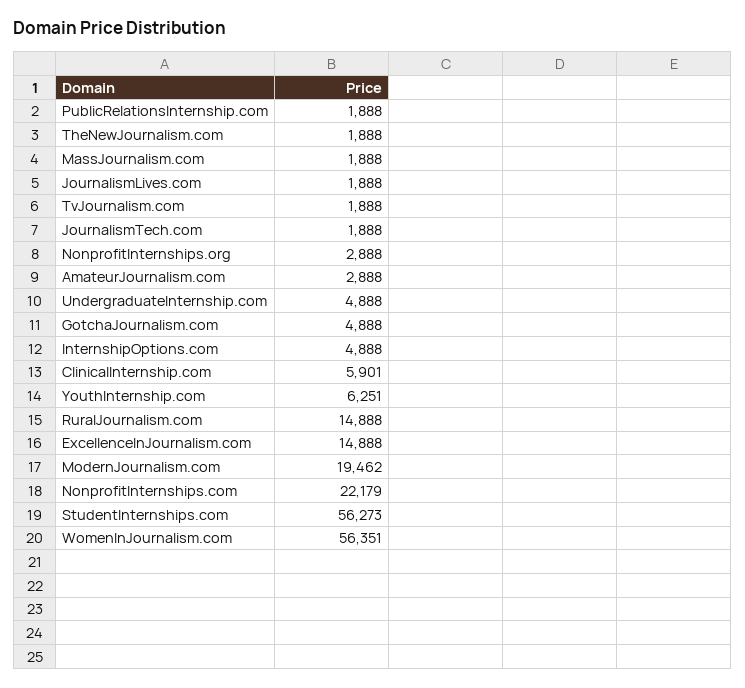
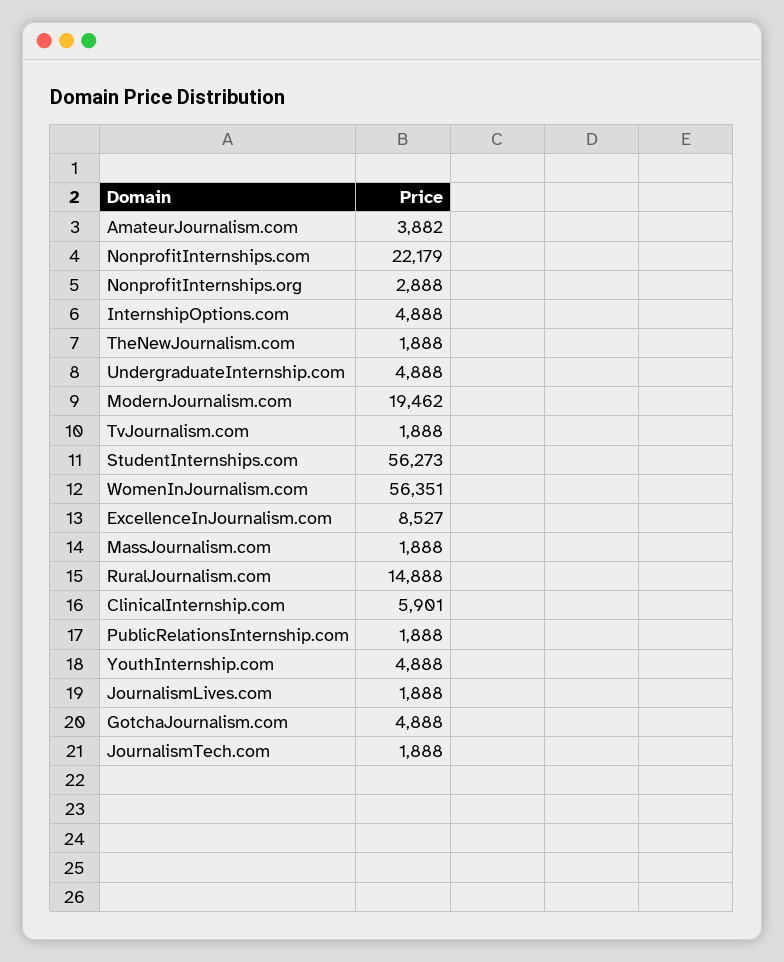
  {
    "PublicRelationsInternship.com": 1888,
    "TheNewJournalism.com": 1888,
    "MassJournalism.com": 1888,
    "JournalismLives.com": 1888,
    "TvJournalism.com": 1888,
    "JournalismTech.com": 1888,
    "NonprofitInternships.org": 2888,
-   "AmateurJournalism.com": 2888,
+   "AmateurJournalism.com": 3882,
    "UndergraduateInternship.com": 4888,
    "GotchaJournalism.com": 4888,
    "InternshipOptions.com": 4888,
    "ClinicalInternship.com": 5901,
-   "YouthInternship.com": 6251,
+   "YouthInternship.com": 4888,
    "RuralJournalism.com": 14888,
-   "ExcellenceInJournalism.com": 14888,
+   "ExcellenceInJournalism.com": 8527,
    "ModernJournalism.com": 19462,
    "NonprofitInternships.com": 22179,
    "StudentInternships.com": 56273,
    "WomenInJournalism.com": 56351
  }

